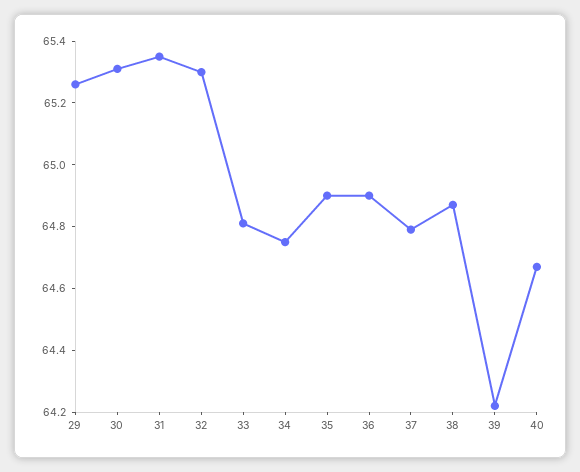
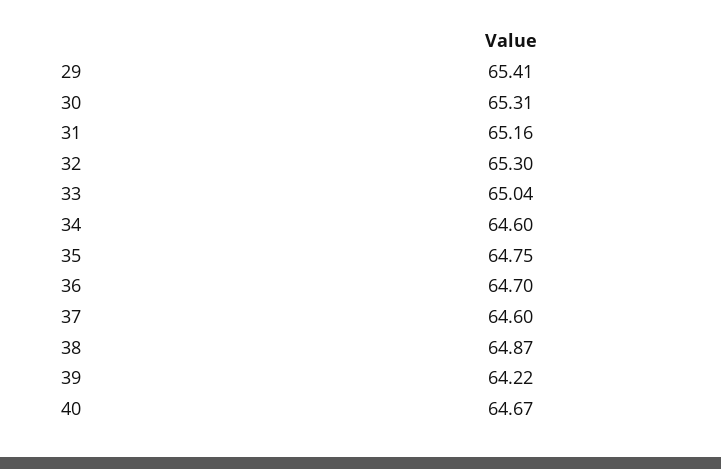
  {
-   "29": 65.25,
+   "29": 65.41,
    "30": 65.31,
-   "31": 65.35,
+   "31": 65.16,
    "32": 65.3,
-   "33": 64.8,
+   "33": 65.04,
-   "34": 64.75,
+   "34": 64.6,
-   "35": 64.9,
+   "35": 64.75,
-   "36": 64.9,
+   "36": 64.7,
-   "37": 64.8,
+   "37": 64.6,
    "38": 64.87,
    "39": 64.22,
    "40": 64.67
  }

